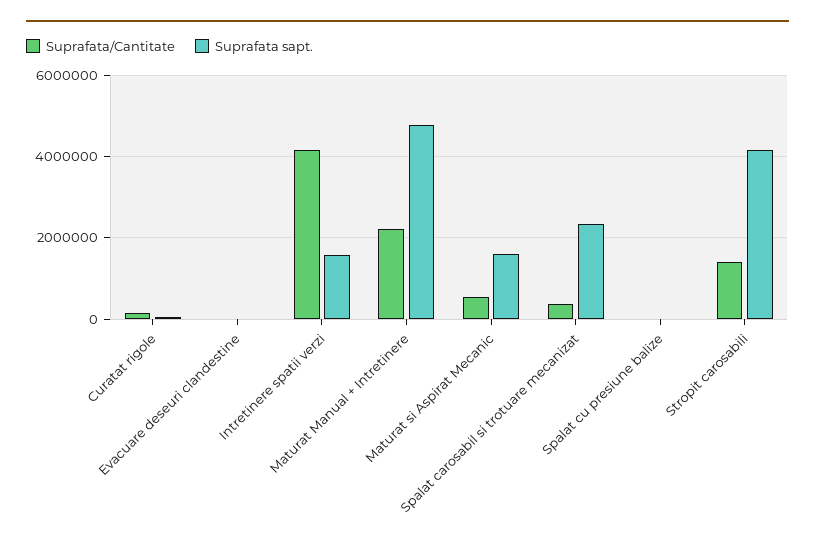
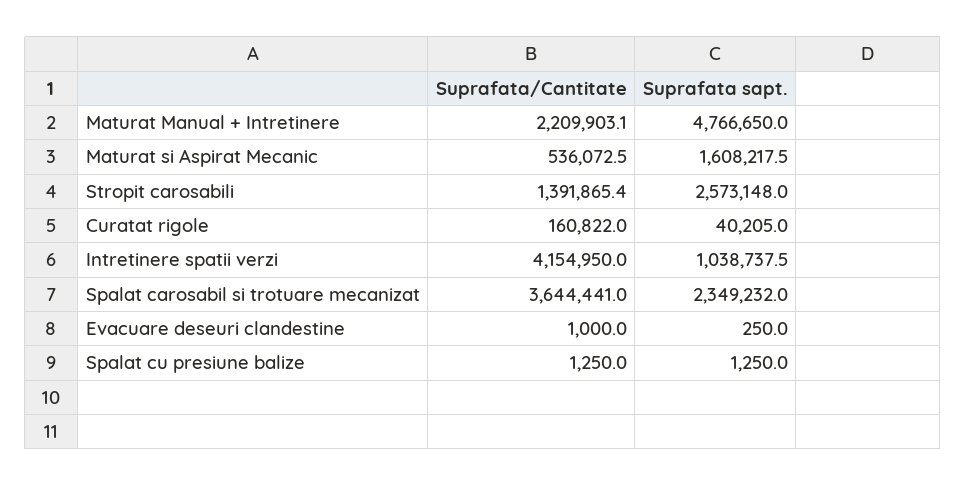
  {
    "Suprafata/Cantitate": {
      "Curatat rigole": 160822,
      "Evacuare deseuri clandestine": 1000,
      "Intretinere spatii verzi": 4154950,
      "Maturat Manual + Intretinere": 2209903.1,
      "Maturat si Aspirat Mecanic": 536072.5,
-     "Spalat carosabil si trotuare mecanizat": 400000,
+     "Spalat carosabil si trotuare mecanizat": 3644441,
      "Spalat cu presiune balize": 1250,
      "Stropit carosabili": 1391865.4
    },
    "Suprafata sapt.": {
      "Curatat rigole": 40205,
      "Evacuare deseuri clandestine": 250,
-     "Intretinere spatii verzi": 1600000,
+     "Intretinere spatii verzi": 1038737.5,
      "Maturat Manual + Intretinere": 4766650,
      "Maturat si Aspirat Mecanic": 1608217.5,
      "Spalat carosabil si trotuare mecanizat": 2349232,
      "Spalat cu presiune balize": 1250,
-     "Stropit carosabili": 4200000
+     "Stropit carosabili": 2573148
    }
  }

